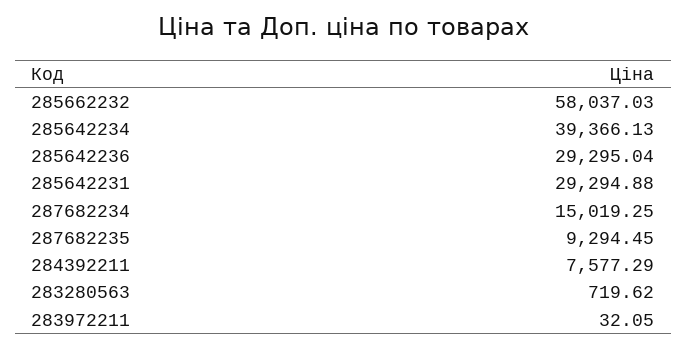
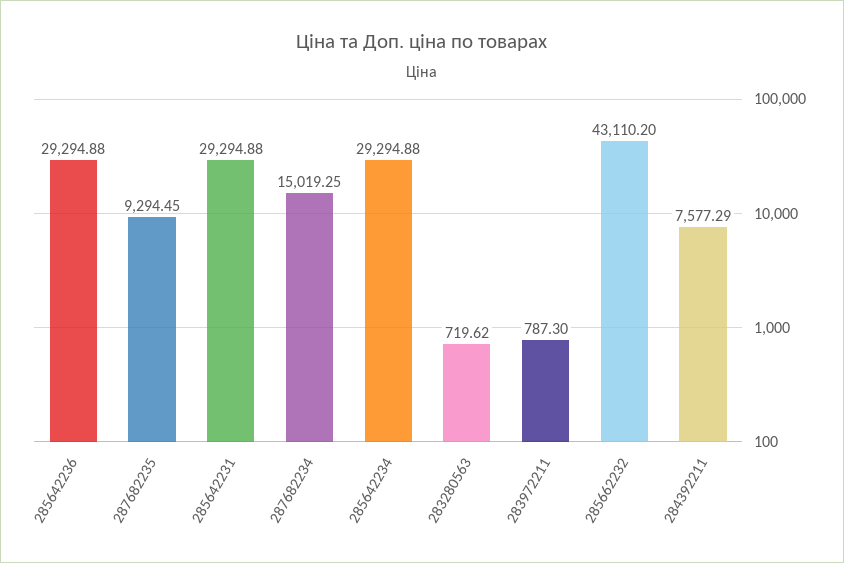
  {
-   "285662232": 58037.03,
+   "285662232": 43110.2,
-   "285642234": 39366.13,
+   "285642234": 29294.88,
-   "285642236": 29295.04,
+   "285642236": 29294.88,
    "285642231": 29294.88,
    "287682234": 15019.25,
    "287682235": 9294.45,
    "284392211": 7577.29,
    "283280563": 719.62,
-   "283972211": 32.05
+   "283972211": 787.3
  }

